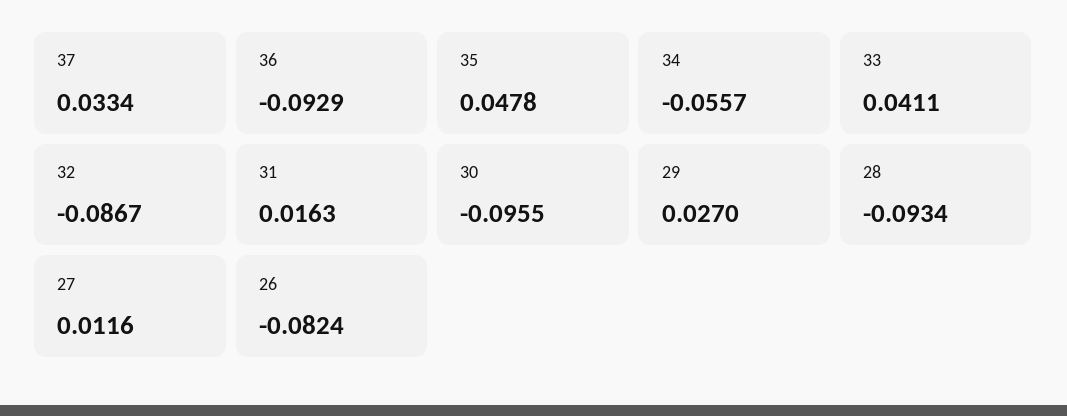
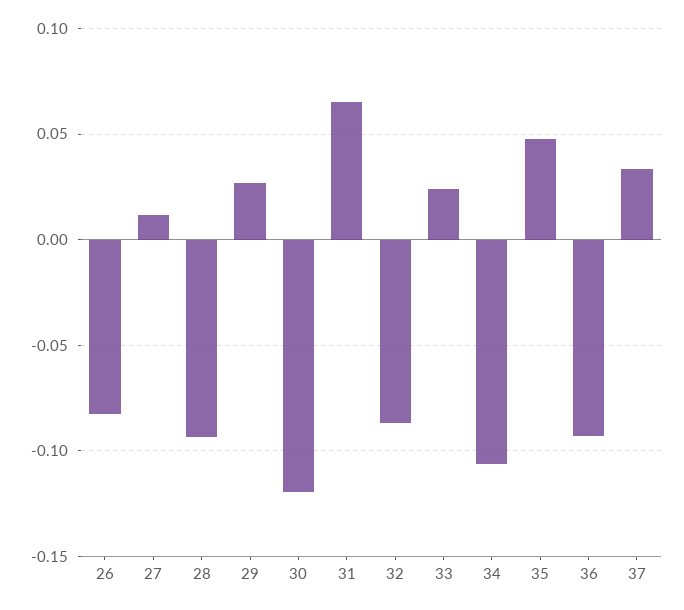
  {
    "37": 0.0334,
    "36": -0.0929,
    "35": 0.0478,
-   "34": -0.0557,
+   "34": -0.105,
-   "33": 0.0411,
+   "33": 0.025,
    "32": -0.0867,
-   "31": 0.0163,
+   "31": 0.065,
-   "30": -0.0955,
+   "30": -0.12,
    "29": 0.027,
    "28": -0.0934,
    "27": 0.0116,
    "26": -0.0824
  }

